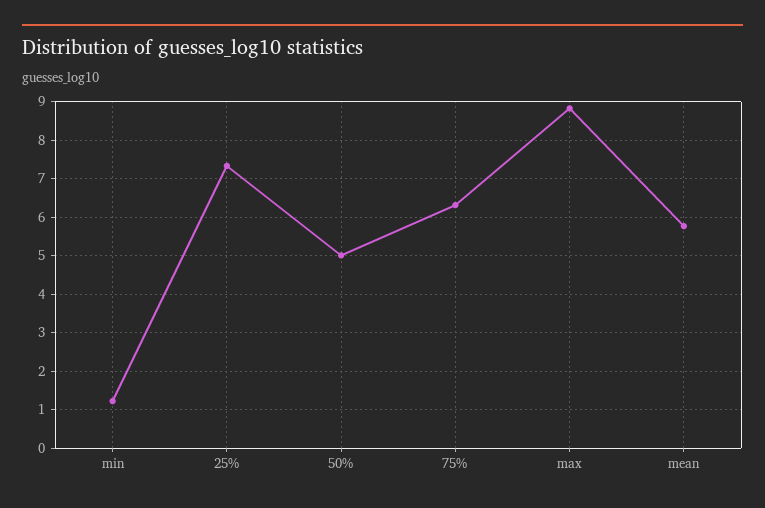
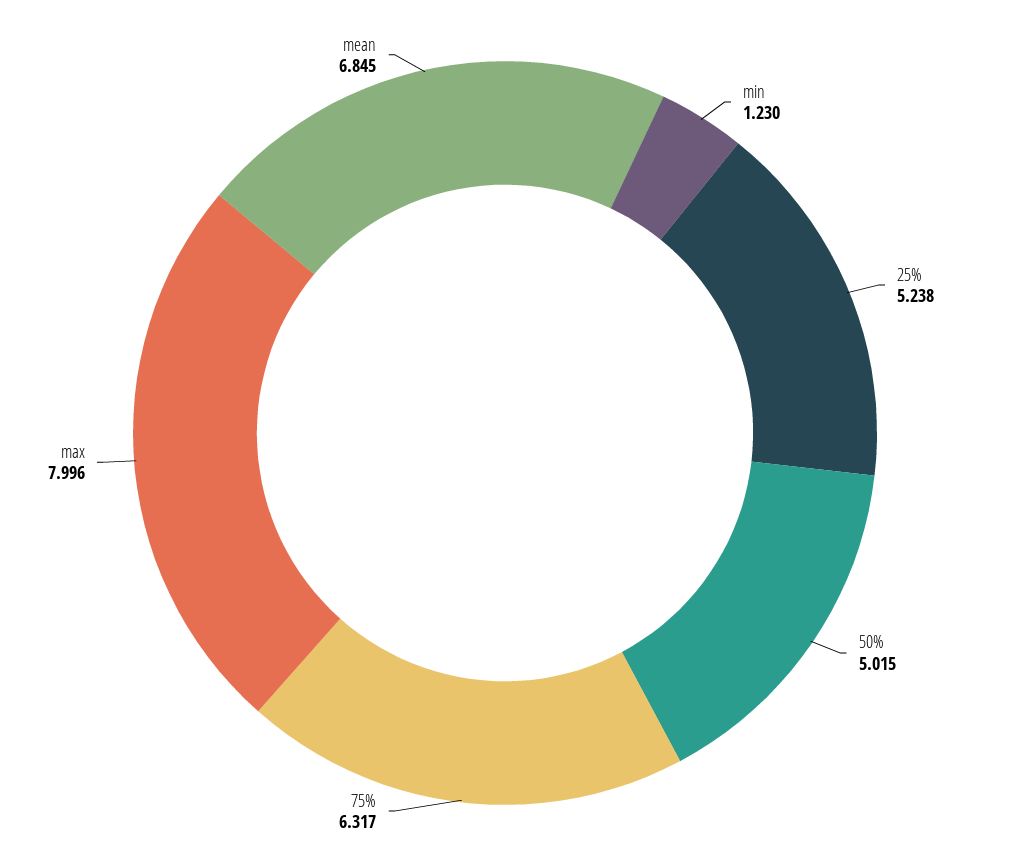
  {
    "min": 1.23,
-   "25%": 7.4,
+   "25%": 5.238,
    "50%": 5.015,
    "75%": 6.317,
-   "max": 8.8,
+   "max": 7.996,
-   "mean": 5.8
+   "mean": 6.845
  }

